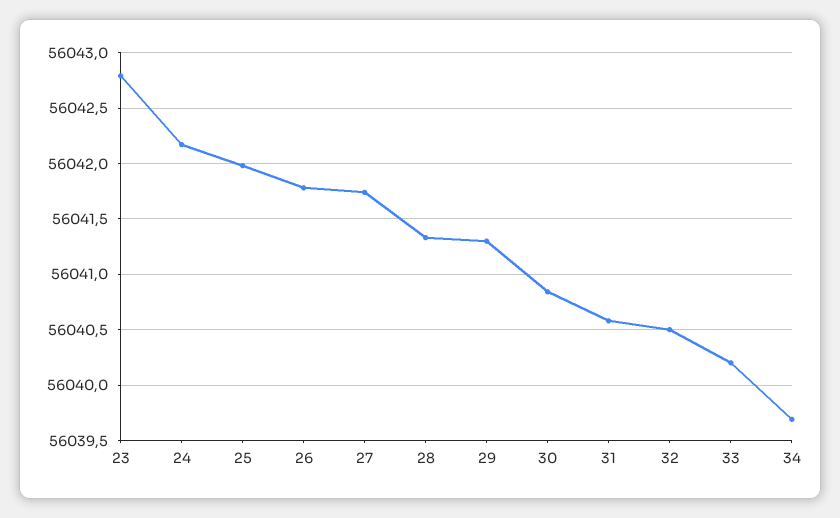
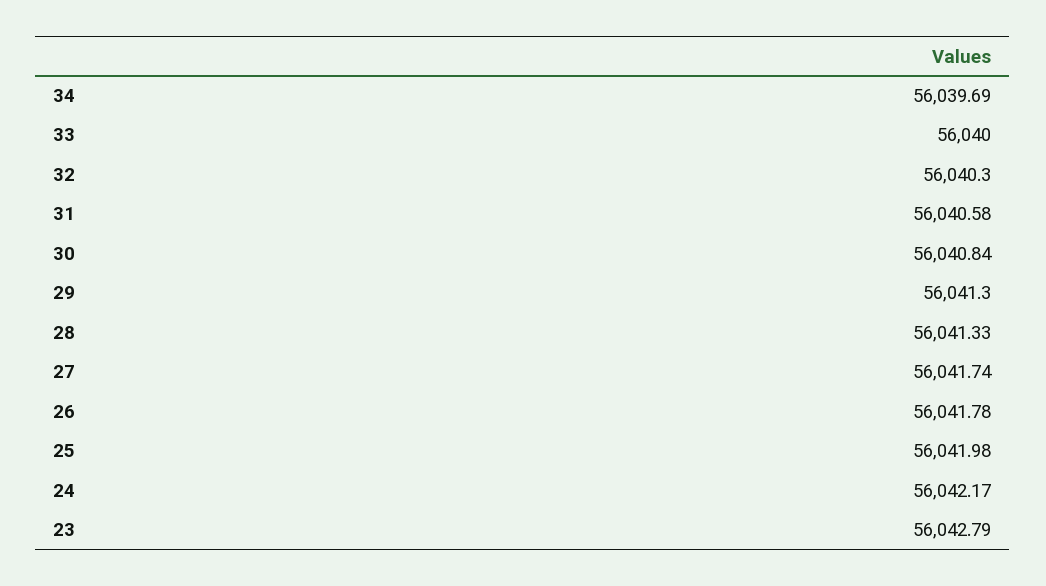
  {
    "23": 56042.79,
    "24": 56042.17,
    "25": 56041.98,
    "26": 56041.78,
    "27": 56041.74,
    "28": 56041.33,
    "29": 56041.3,
    "30": 56040.84,
    "31": 56040.58,
-   "32": 56040.5,
+   "32": 56040.3,
-   "33": 56040.2,
+   "33": 56040,
    "34": 56039.69
  }

